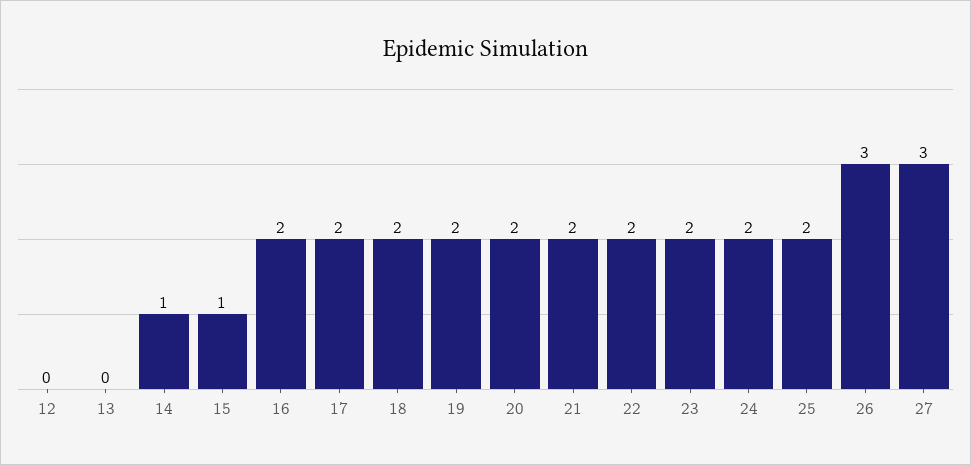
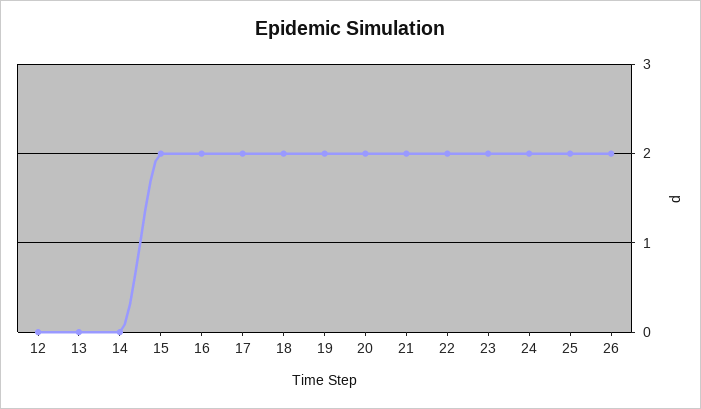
  {
    "12": 0,
    "13": 0,
-   "14": 1,
+   "14": 0,
-   "15": 1,
+   "15": 2,
    "16": 2,
    "17": 2,
    "18": 2,
    "19": 2,
    "20": 2,
    "21": 2,
    "22": 2,
    "23": 2,
    "24": 2,
    "25": 2,
-   "26": 3,
+   "26": 2
-   "27": 3
  }

